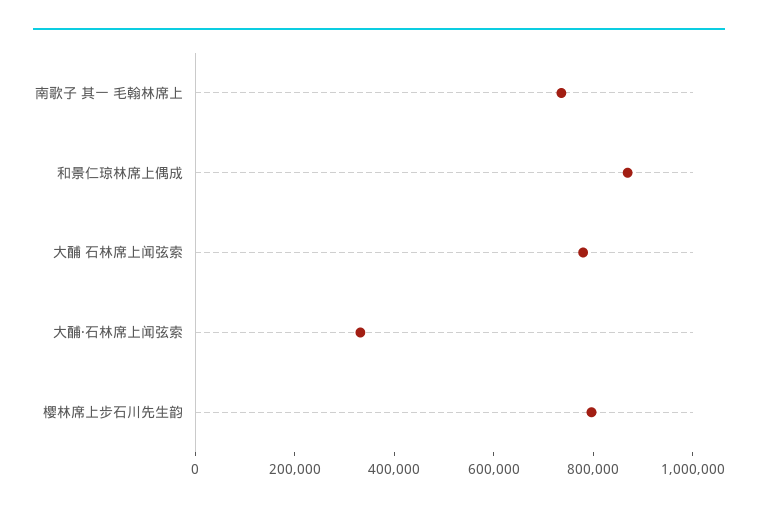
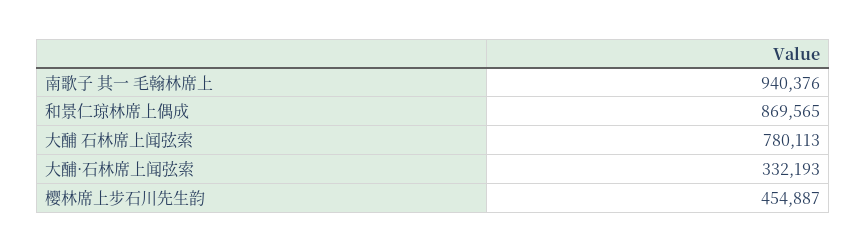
  {
-   "南歌子 其一 毛翰林席上": 750000,
+   "南歌子 其一 毛翰林席上": 940376,
    "和景仁琼林席上偶成": 869565,
    "大酺 石林席上闻弦索": 780113,
    "大酺·石林席上闻弦索": 332193,
-   "樱林席上步石川先生韵": 800000
+   "樱林席上步石川先生韵": 454887
  }

